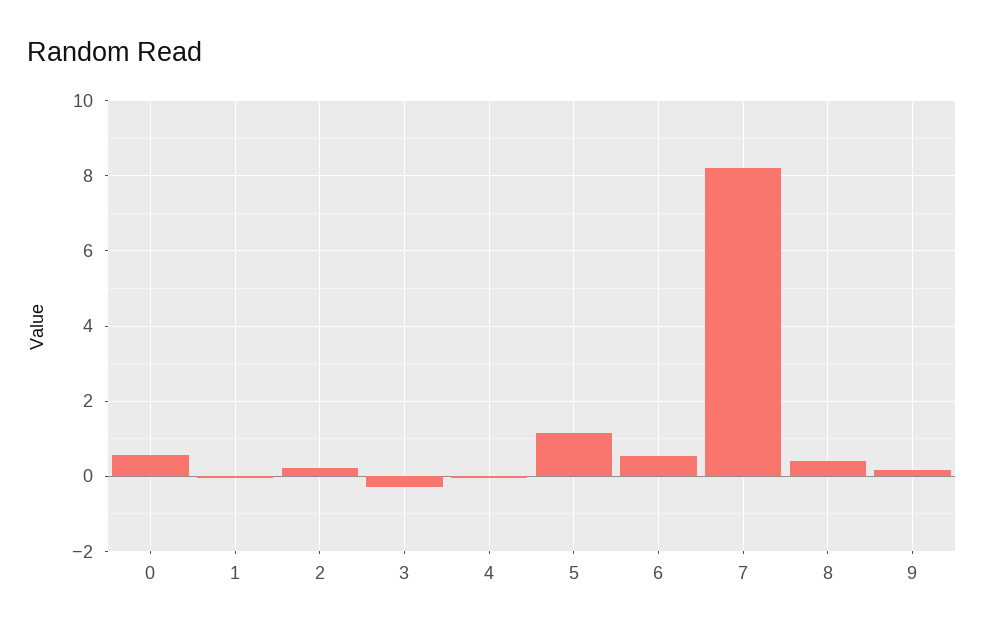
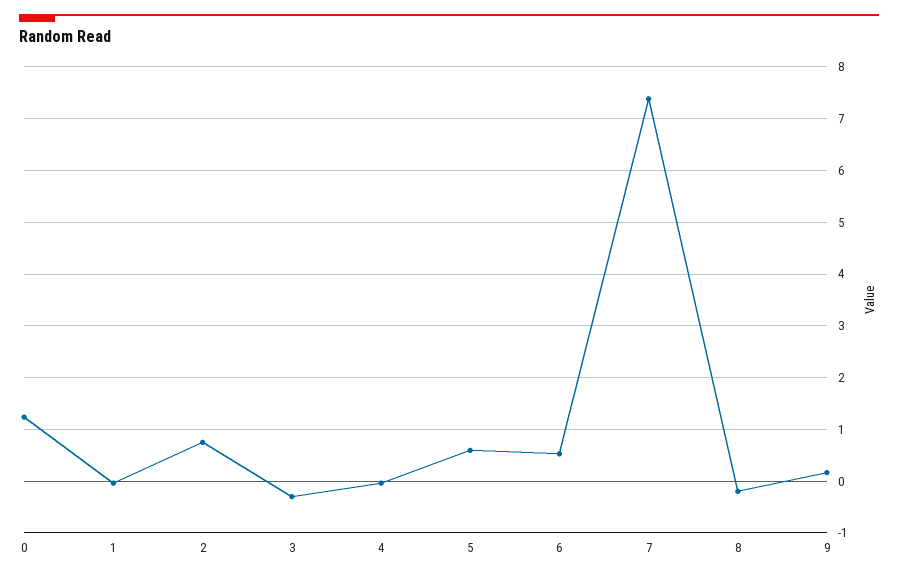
  {
-   "0": 0.6,
+   "0": 1.2,
    "1": 0,
-   "2": 0.2,
+   "2": 0.8,
    "3": -0.2,
    "4": 0,
-   "5": 1.2,
+   "5": 0.6,
    "6": 0.6,
-   "7": 8.2,
+   "7": 7.4,
-   "8": 0.4,
+   "8": -0.2,
    "9": 0.2
  }

